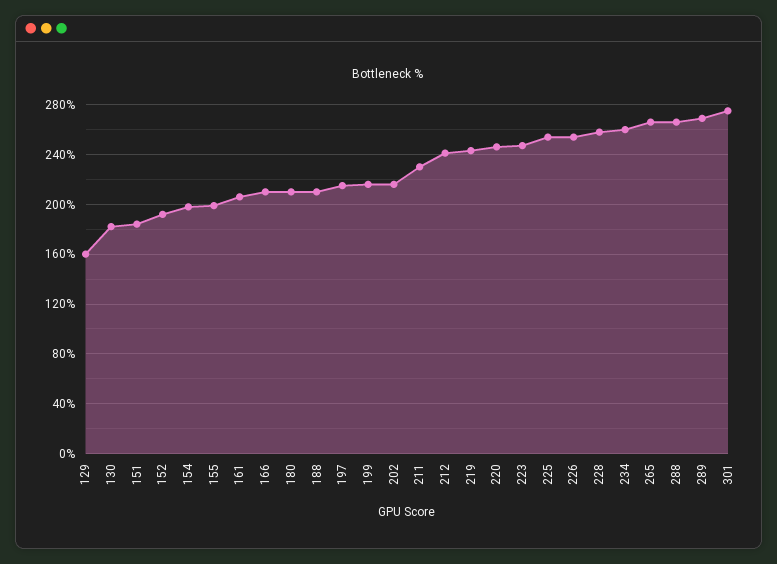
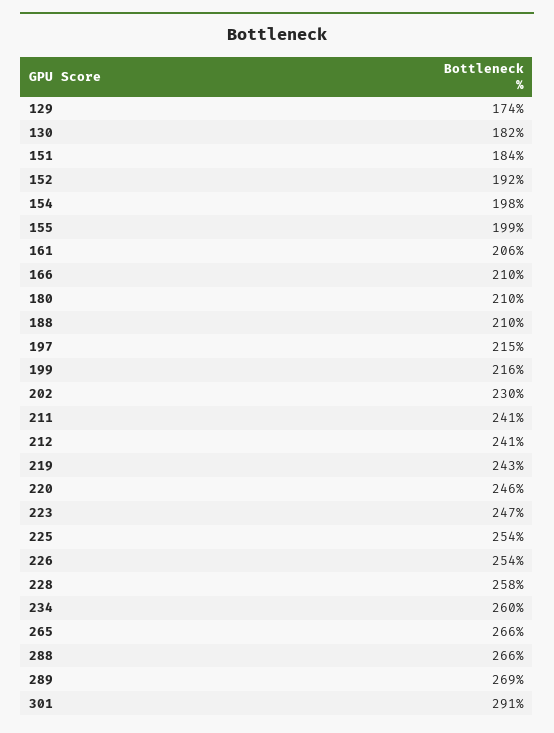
  {
-   "129": 160,
+   "129": 174,
    "130": 182,
    "151": 184,
    "152": 192,
    "154": 198,
    "155": 199,
    "161": 206,
    "166": 210,
    "180": 210,
    "188": 210,
    "197": 215,
    "199": 216,
-   "202": 215,
+   "202": 230,
-   "211": 230,
+   "211": 241,
    "212": 241,
    "219": 243,
    "220": 246,
    "223": 247,
    "225": 254,
    "226": 254,
    "228": 258,
    "234": 260,
    "265": 266,
    "288": 266,
    "289": 269,
-   "301": 275
+   "301": 291
  }

